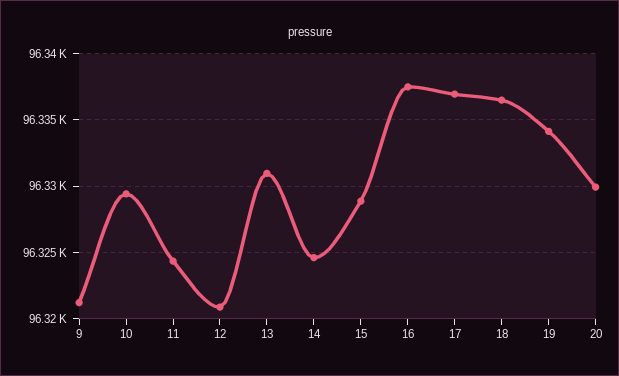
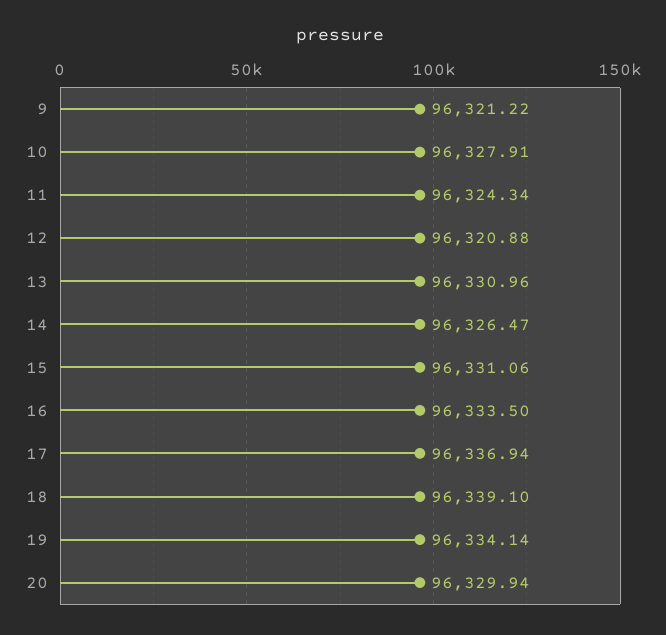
  {
    "9": 96321.22,
-   "10": 96329.5,
+   "10": 96327.91,
    "11": 96324.34,
    "12": 96320.88,
    "13": 96330.96,
-   "14": 96324.5,
+   "14": 96326.47,
-   "15": 96329,
+   "15": 96331.06,
-   "16": 96337.5,
+   "16": 96333.5,
    "17": 96336.94,
-   "18": 96336.5,
+   "18": 96339.1,
    "19": 96334.14,
    "20": 96329.94
  }

